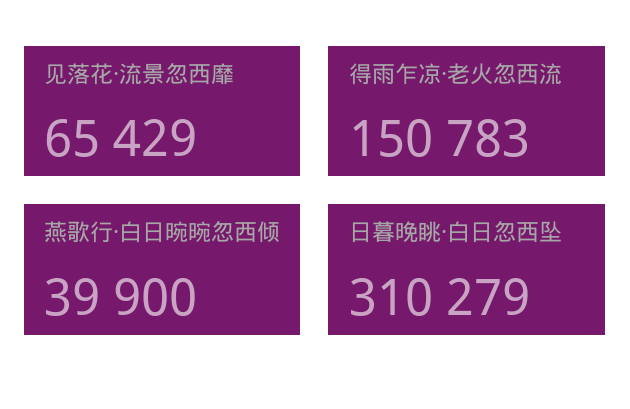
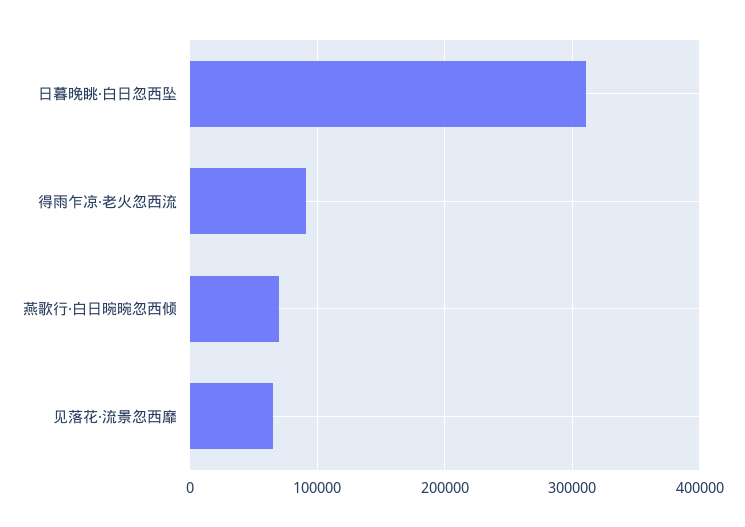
  {
    "见落花·流景忽西靡": 65429,
-   "得雨乍凉·老火忽西流": 150783,
+   "得雨乍凉·老火忽西流": 90000,
-   "燕歌行·白日晼晼忽西倾": 39900,
+   "燕歌行·白日晼晼忽西倾": 70000,
    "日暮晚眺·白日忽西坠": 310279
  }

